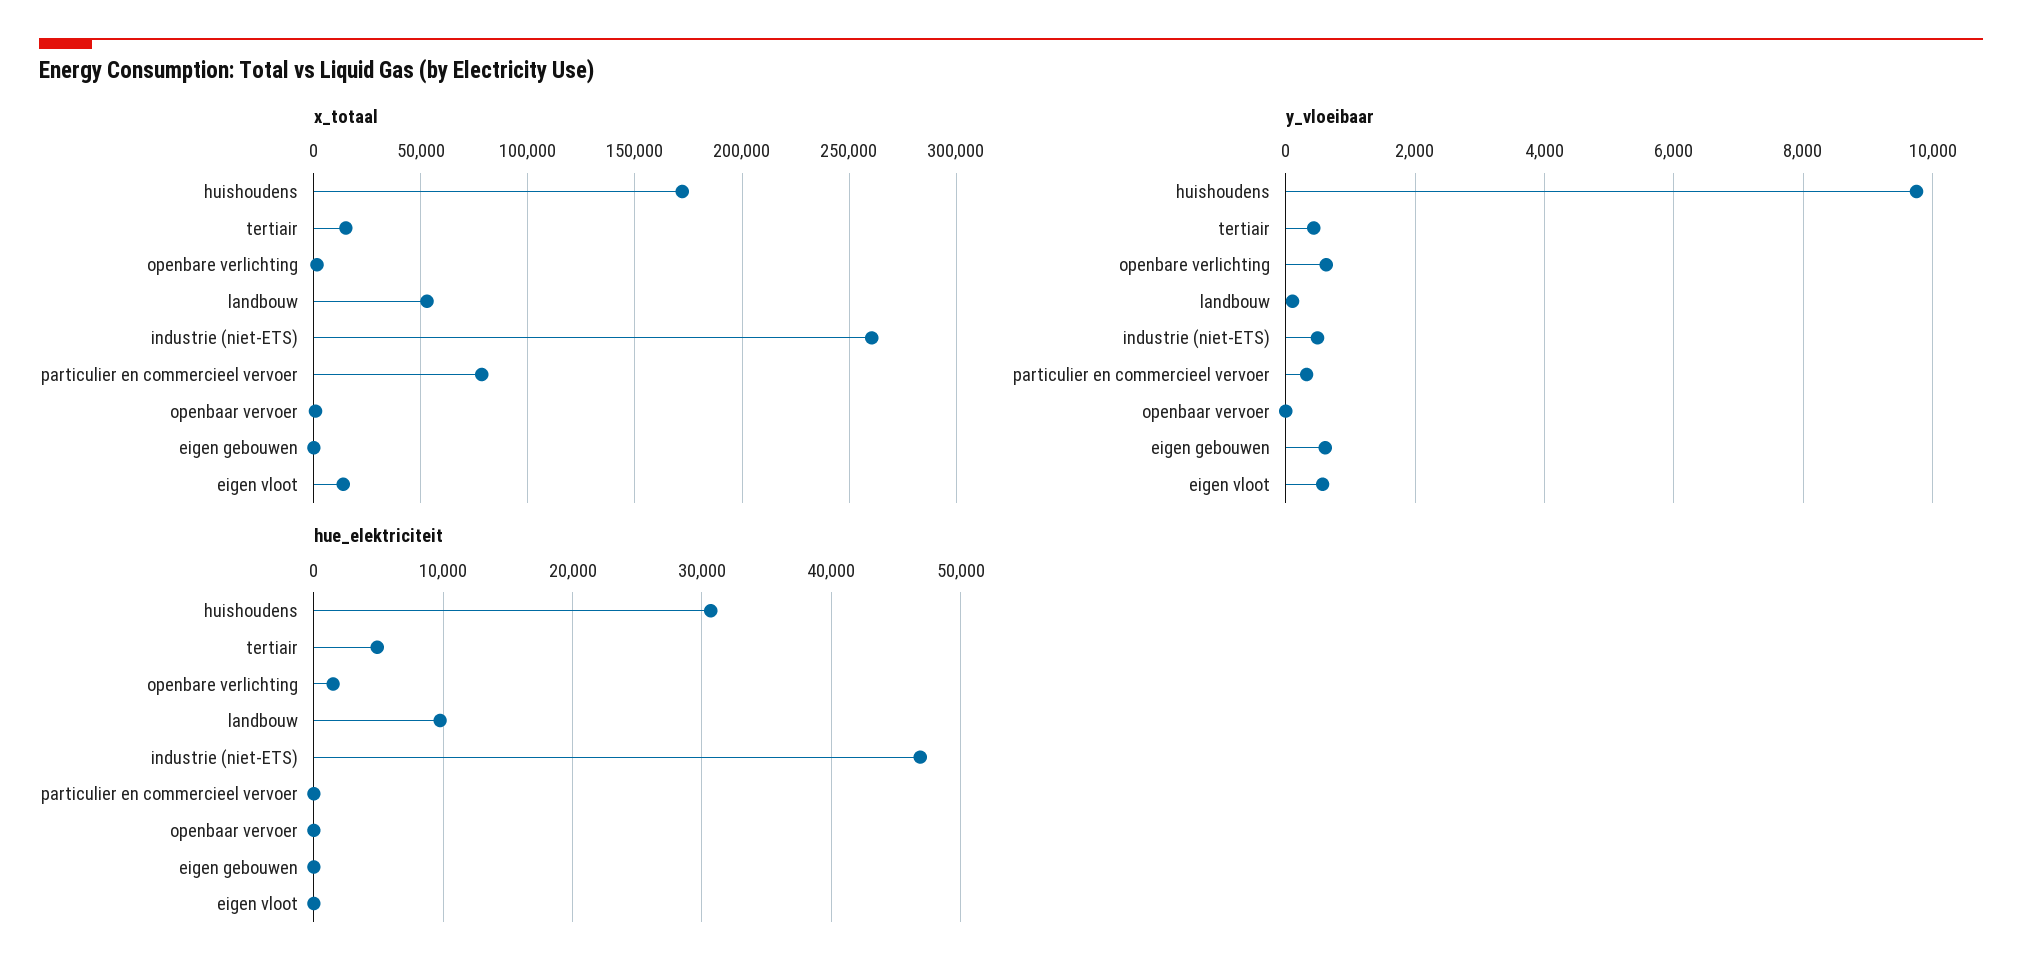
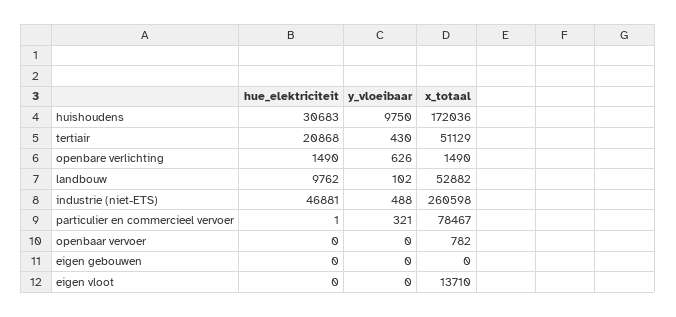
  {
    "x_totaal": {
      "huishoudens": 172036,
-     "tertiair": 15000,
+     "tertiair": 51129,
      "openbare verlichting": 1490,
      "landbouw": 52882,
      "industrie (niet-ETS)": 260598,
      "particulier en commercieel vervoer": 78467,
      "openbaar vervoer": 782,
      "eigen gebouwen": 0,
      "eigen vloot": 13710
    },
    "y_vloeibaar": {
      "huishoudens": 9750,
      "tertiair": 430,
      "openbare verlichting": 626,
      "landbouw": 102,
      "industrie (niet-ETS)": 488,
      "particulier en commercieel vervoer": 321,
      "openbaar vervoer": 0,
-     "eigen gebouwen": 600,
+     "eigen gebouwen": 0,
-     "eigen vloot": 600
+     "eigen vloot": 0
    },
    "hue_elektriciteit": {
      "huishoudens": 30683,
-     "tertiair": 5000,
+     "tertiair": 20868,
      "openbare verlichting": 1490,
      "landbouw": 9762,
      "industrie (niet-ETS)": 46881,
      "particulier en commercieel vervoer": 1,
      "openbaar vervoer": 0,
      "eigen gebouwen": 0,
      "eigen vloot": 0
    }
  }

